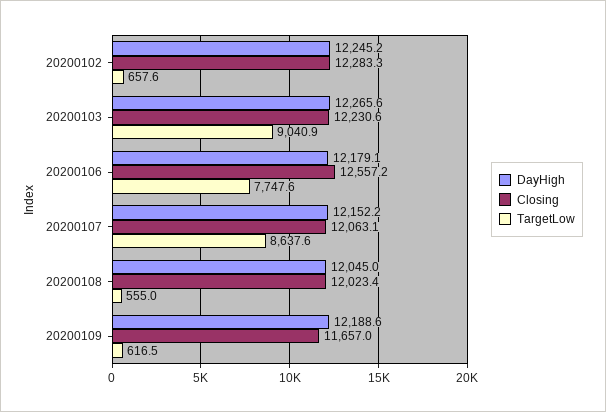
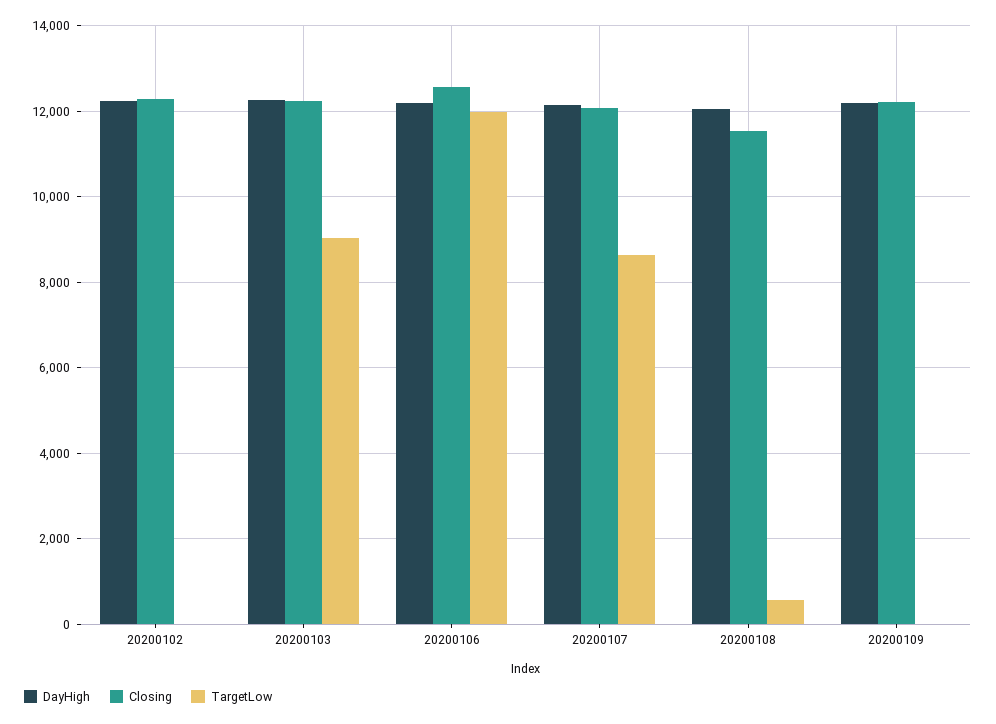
  {
    "DayHigh": {
      "20200102": 12245.2,
      "20200103": 12265.6,
      "20200106": 12179.1,
      "20200107": 12152.2,
      "20200108": 12045,
      "20200109": 12188.6
    },
    "Closing": {
      "20200102": 12283.3,
      "20200103": 12230.6,
      "20200106": 12557.2,
      "20200107": 12063.1,
-     "20200108": 12023.4,
+     "20200108": 11600,
-     "20200109": 11657
+     "20200109": 12200
    },
    "TargetLow": {
-     "20200102": 657.6,
+     "20200102": 0,
      "20200103": 9040.9,
-     "20200106": 7747.6,
+     "20200106": 12000,
      "20200107": 8637.6,
      "20200108": 555,
-     "20200109": 616.5
+     "20200109": 0
    }
  }

